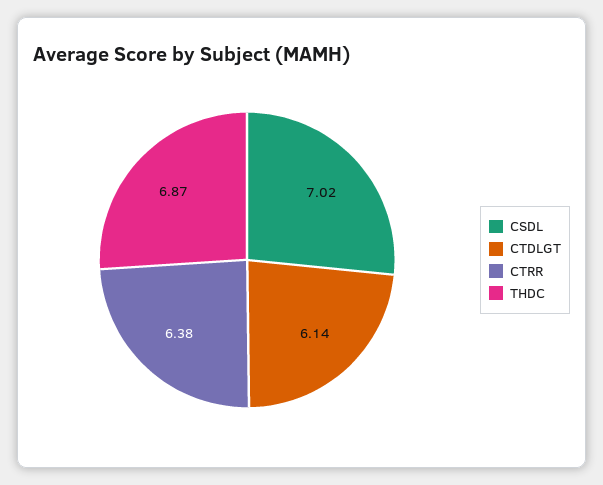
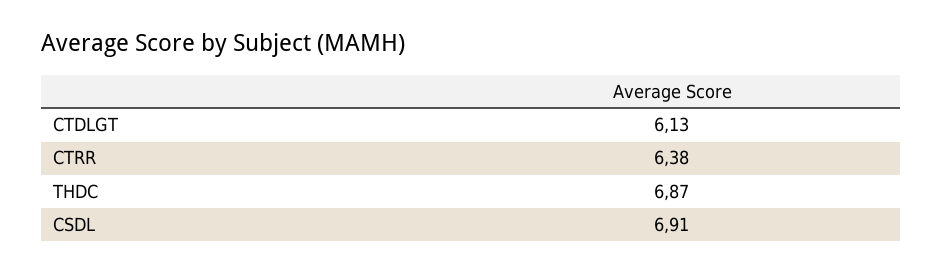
  {
-   "CSDL": 7.02,
+   "CSDL": 6.91,
-   "CTDLGT": 6.14,
+   "CTDLGT": 6.13,
    "CTRR": 6.38,
    "THDC": 6.87
  }

